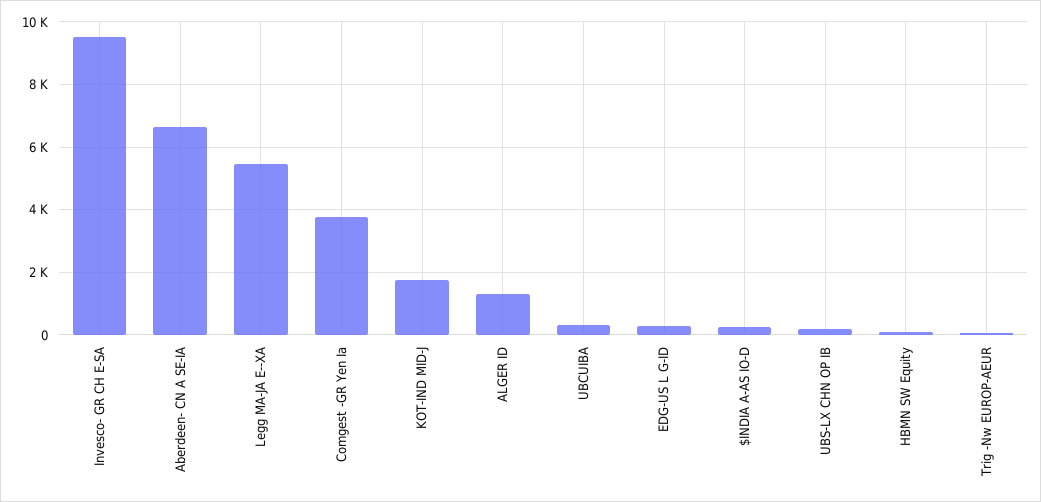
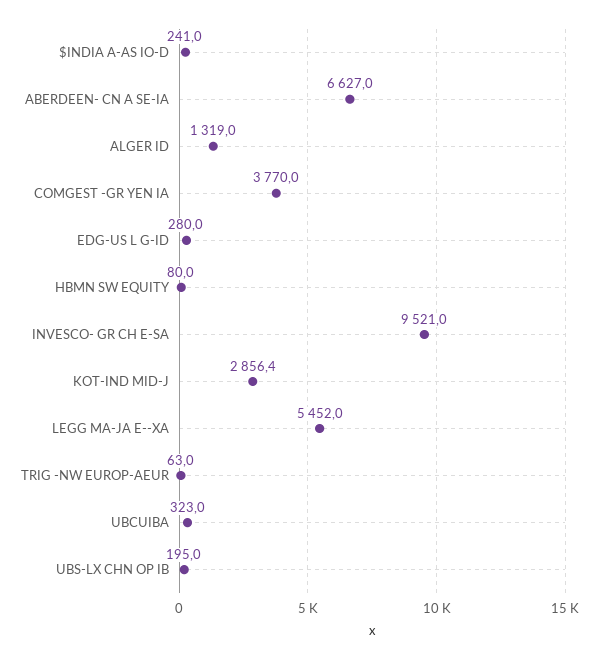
  {
    "Invesco- GR CH E-SA": 9521,
    "Aberdeen- CN A SE-IA": 6627,
    "Legg MA-JA E--XA": 5452,
    "Comgest -GR Yen Ia": 3770,
-   "KOT-IND MID-J": 1800,
+   "KOT-IND MID-J": 2856.4,
    "ALGER ID": 1319,
    "UBCUIBA": 323,
    "EDG-US L G-ID": 280,
    "$INDIA A-AS IO-D": 241,
    "UBS-LX CHN OP IB": 195,
    "HBMN SW Equity": 80,
    "Trig -Nw EUROP-AEUR": 63
  }

